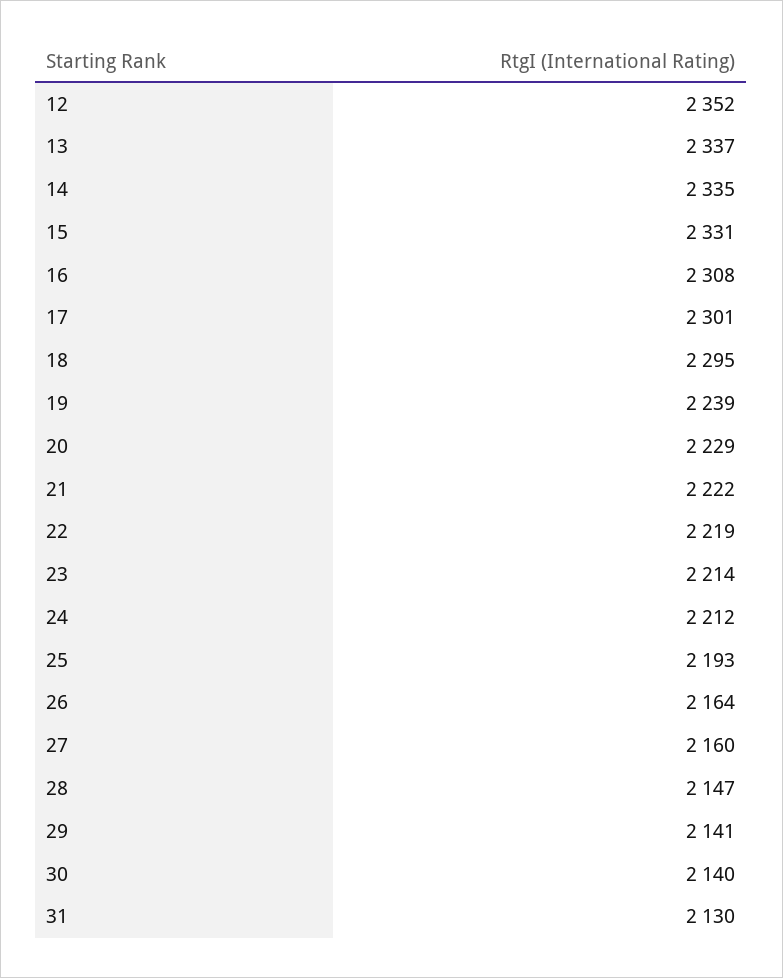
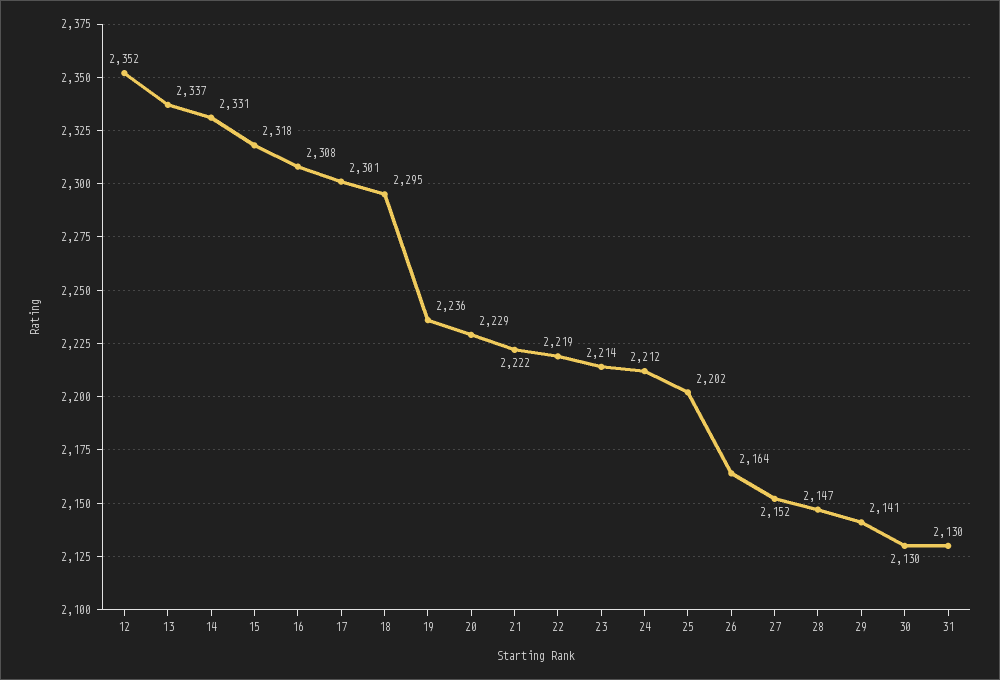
  {
    "12": 2352,
    "13": 2337,
-   "14": 2335,
+   "14": 2331,
-   "15": 2331,
+   "15": 2318,
    "16": 2308,
    "17": 2301,
    "18": 2295,
-   "19": 2239,
+   "19": 2236,
    "20": 2229,
    "21": 2222,
    "22": 2219,
    "23": 2214,
    "24": 2212,
-   "25": 2193,
+   "25": 2202,
    "26": 2164,
-   "27": 2160,
+   "27": 2152,
    "28": 2147,
    "29": 2141,
-   "30": 2140,
+   "30": 2130,
    "31": 2130
  }

